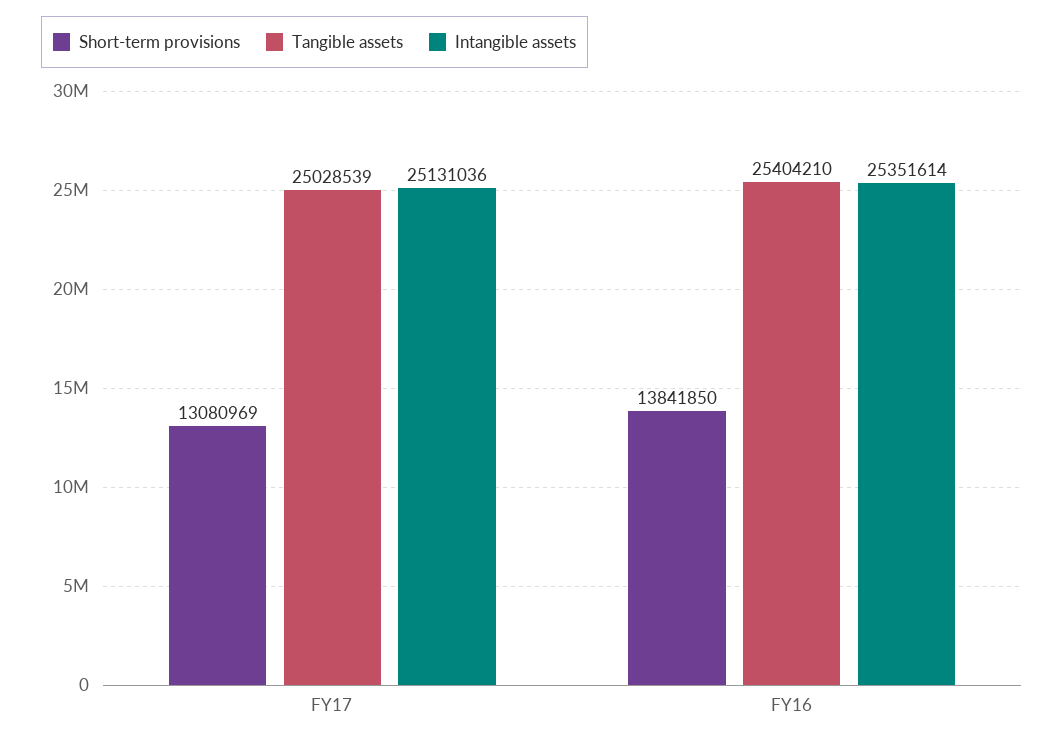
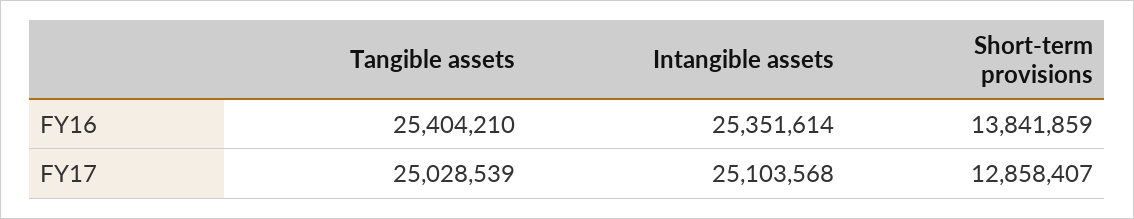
  {
    "Short-term provisions": {
-     "FY17": 13080969,
+     "FY17": 12858407,
-     "FY16": 13841850
+     "FY16": 13841859
    },
    "Tangible assets": {
      "FY17": 25028539,
      "FY16": 25404210
    },
    "Intangible assets": {
-     "FY17": 25131036,
+     "FY17": 25103568,
      "FY16": 25351614
    }
  }

